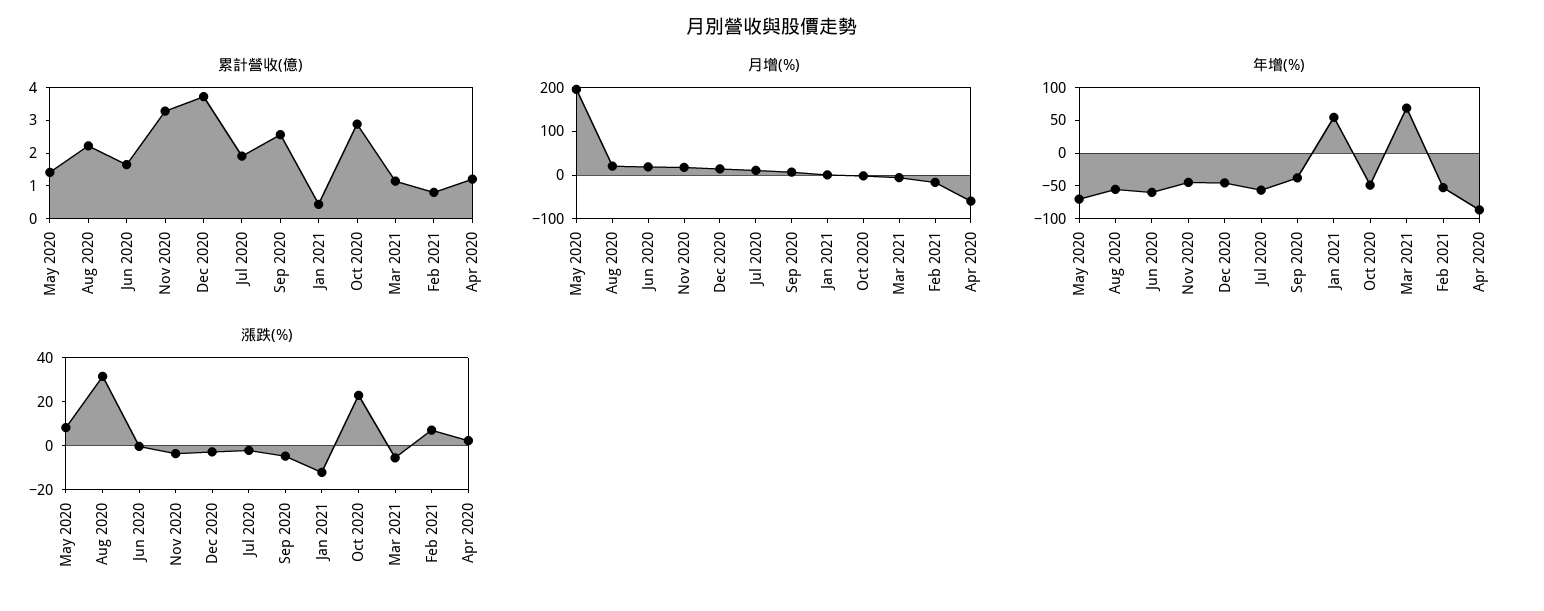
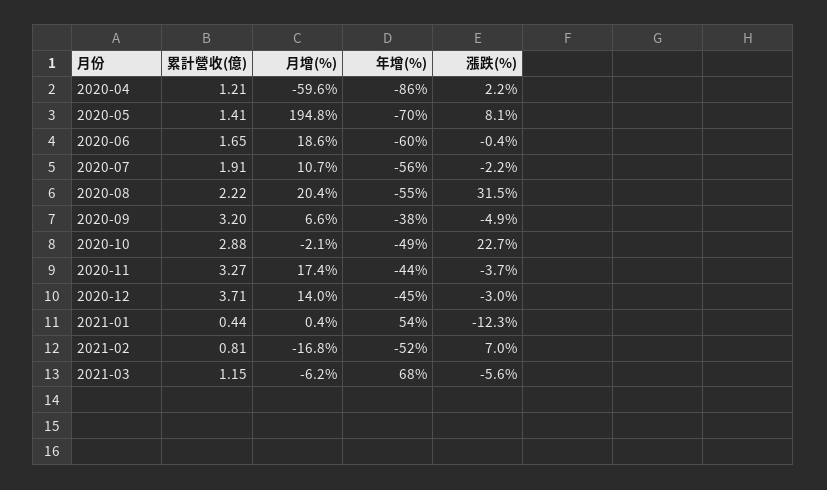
  {
    "累計營收(億)": {
      "May 2020": 1.41,
      "Aug 2020": 2.22,
      "Jun 2020": 1.65,
      "Nov 2020": 3.27,
      "Dec 2020": 3.71,
      "Jul 2020": 1.91,
-     "Sep 2020": 2.5,
+     "Sep 2020": 3.2,
      "Jan 2021": 0.44,
      "Oct 2020": 2.88,
      "Mar 2021": 1.15,
      "Feb 2021": 0.81,
      "Apr 2020": 1.21
    },
    "月增(%)": {
      "May 2020": 194.8,
      "Aug 2020": 20.4,
      "Jun 2020": 18.6,
      "Nov 2020": 17.4,
      "Dec 2020": 14,
      "Jul 2020": 10.7,
      "Sep 2020": 6.6,
      "Jan 2021": 0.4,
      "Oct 2020": -2.1,
      "Mar 2021": -6.2,
      "Feb 2021": -16.8,
      "Apr 2020": -59.6
    },
    "年增(%)": {
      "May 2020": -70,
      "Aug 2020": -55,
      "Jun 2020": -60,
      "Nov 2020": -44,
      "Dec 2020": -45,
      "Jul 2020": -56,
      "Sep 2020": -38,
      "Jan 2021": 54,
      "Oct 2020": -49,
      "Mar 2021": 68,
      "Feb 2021": -52,
      "Apr 2020": -86
    },
    "漲跌(%)": {
      "May 2020": 8.1,
      "Aug 2020": 31.5,
      "Jun 2020": -0.4,
      "Nov 2020": -3.7,
      "Dec 2020": -3,
      "Jul 2020": -2.2,
      "Sep 2020": -4.9,
      "Jan 2021": -12.3,
      "Oct 2020": 22.7,
      "Mar 2021": -5.6,
      "Feb 2021": 7,
      "Apr 2020": 2.2
    }
  }

